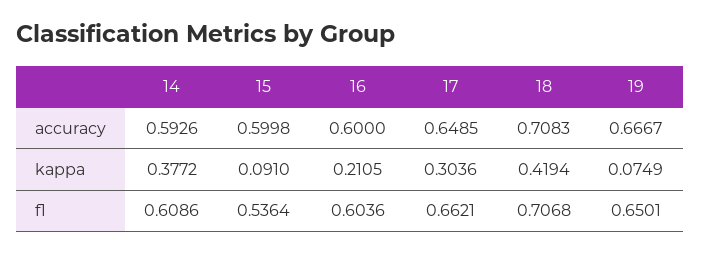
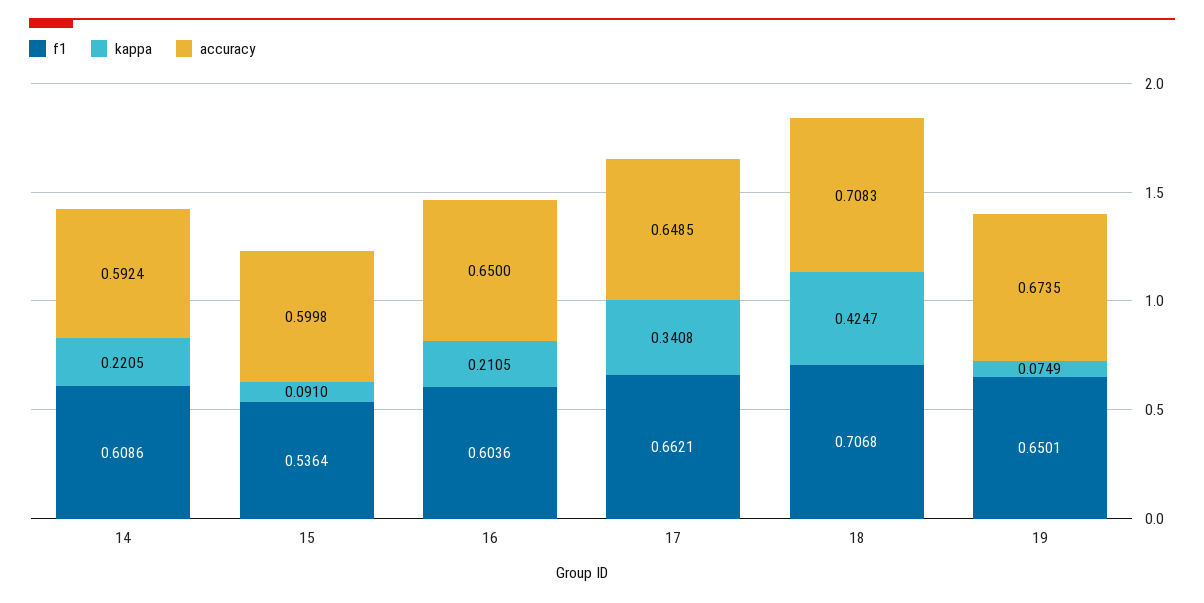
  {
    "accuracy": {
-     "14": 0.5926,
+     "14": 0.5924,
      "15": 0.5998,
-     "16": 0.6,
+     "16": 0.65,
      "17": 0.6485,
      "18": 0.7083,
-     "19": 0.6667
+     "19": 0.6735
    },
    "kappa": {
-     "14": 0.3772,
+     "14": 0.2205,
      "15": 0.091,
      "16": 0.2105,
-     "17": 0.3036,
+     "17": 0.3408,
-     "18": 0.4194,
+     "18": 0.4247,
      "19": 0.0749
    },
    "f1": {
      "14": 0.6086,
      "15": 0.5364,
      "16": 0.6036,
      "17": 0.6621,
      "18": 0.7068,
      "19": 0.6501
    }
  }

